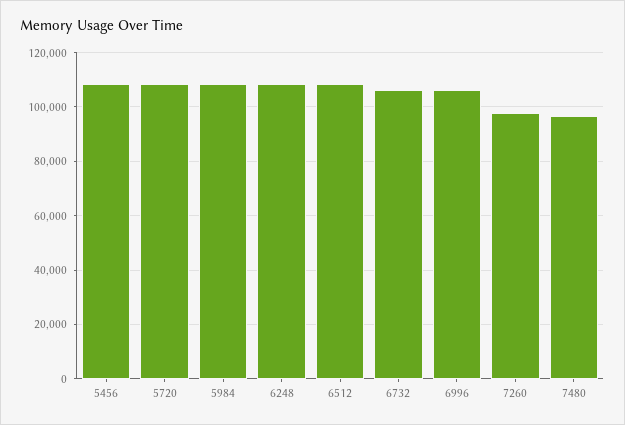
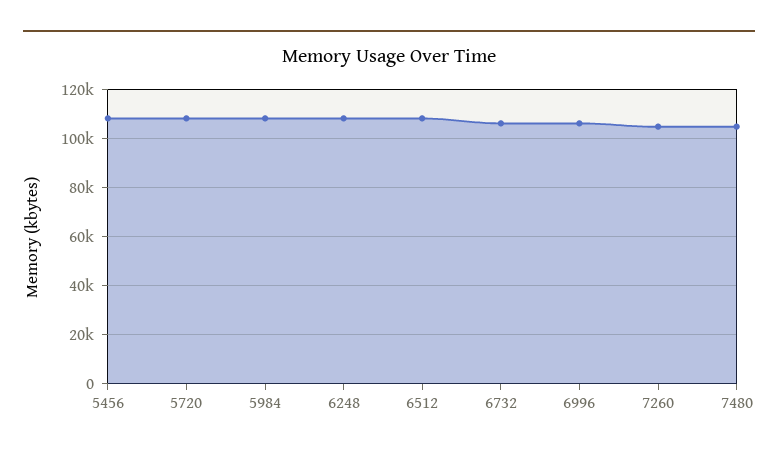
  {
    "5456": 107500,
    "5720": 107500,
    "5984": 107500,
    "6248": 107500,
    "6512": 107500,
    "6732": 107500,
    "6996": 107500,
-   "7260": 97500,
+   "7260": 105000,
-   "7480": 97500
+   "7480": 105000
  }

